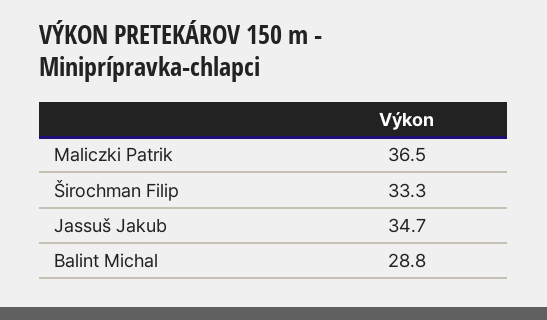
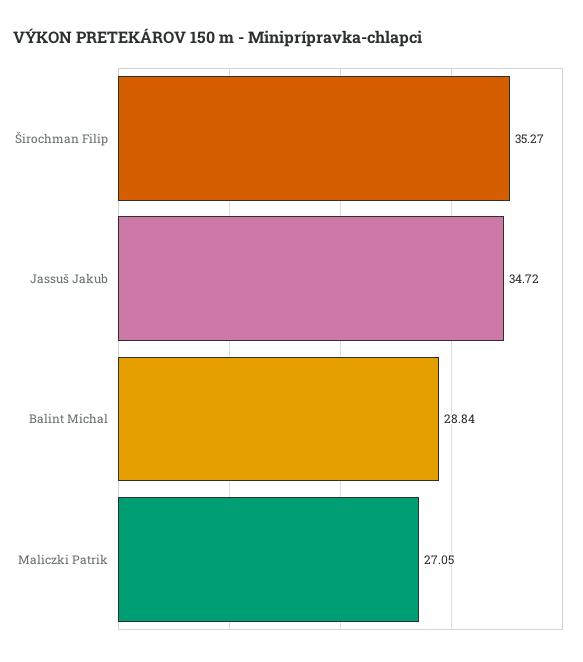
  {
-   "Maliczki Patrik": 36.5,
+   "Maliczki Patrik": 27.05,
-   "Širochman Filip": 33.3,
+   "Širochman Filip": 35.27,
    "Jassuš Jakub": 34.72,
    "Balint Michal": 28.84
  }

